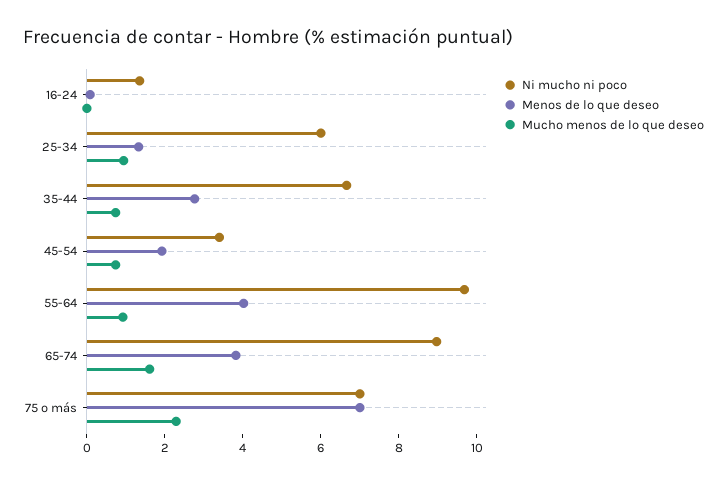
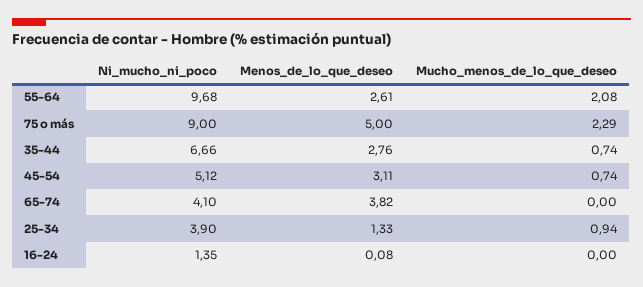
  {
    "Ni mucho ni poco": {
      "16-24": 1.35,
-     "25-34": 6,
+     "25-34": 3.9,
      "35-44": 6.66,
-     "45-54": 3.5,
+     "45-54": 5.12,
      "55-64": 9.68,
-     "65-74": 9,
+     "65-74": 4.1,
-     "75 o más": 7
+     "75 o más": 9
    },
    "Menos de lo que deseo": {
      "16-24": 0.08,
      "25-34": 1.33,
      "35-44": 2.76,
-     "45-54": 2,
+     "45-54": 3.11,
-     "55-64": 4,
+     "55-64": 2.61,
      "65-74": 3.82,
-     "75 o más": 7
+     "75 o más": 5
    },
    "Mucho menos de lo que deseo": {
      "16-24": 0,
      "25-34": 0.94,
      "35-44": 0.74,
      "45-54": 0.74,
-     "55-64": 1,
+     "55-64": 2.08,
-     "65-74": 1.5,
+     "65-74": 0,
      "75 o más": 2.29
    }
  }

